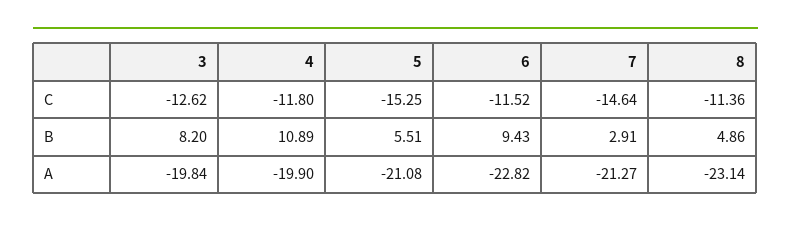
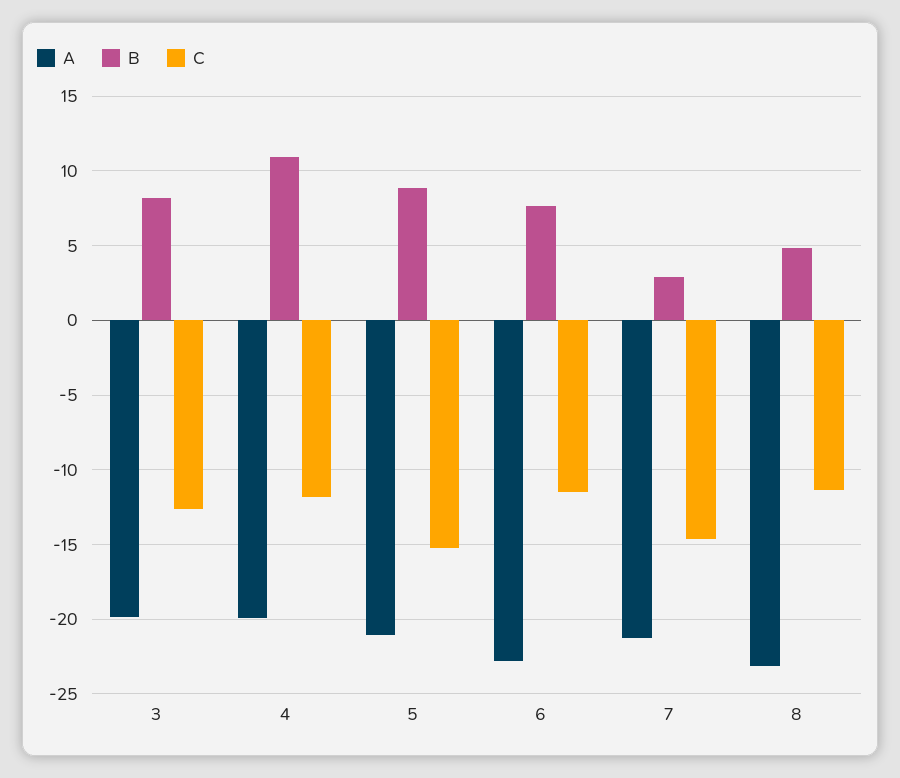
  {
    "C": {
      "3": -12.62,
      "4": -11.8,
      "5": -15.25,
      "6": -11.52,
      "7": -14.64,
      "8": -11.36
    },
    "B": {
      "3": 8.2,
      "4": 10.89,
-     "5": 5.51,
+     "5": 9,
-     "6": 9.43,
+     "6": 7.5,
      "7": 2.91,
      "8": 4.86
    },
    "A": {
      "3": -19.84,
      "4": -19.9,
      "5": -21.08,
      "6": -22.82,
      "7": -21.27,
      "8": -23.14
    }
  }

